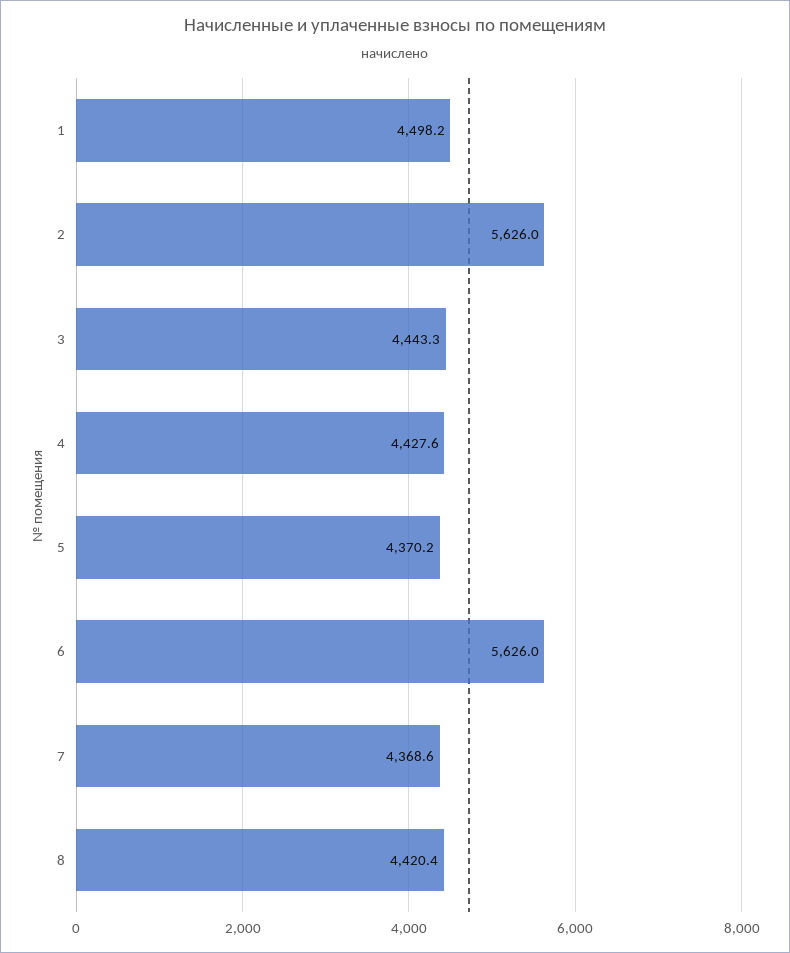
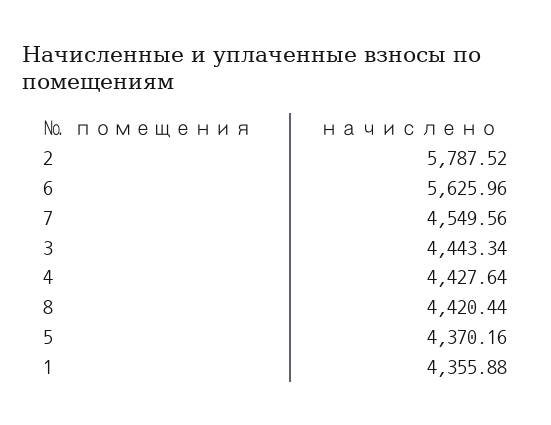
  {
-   "1": 4498.2,
+   "1": 4355.88,
-   "2": 5626,
+   "2": 5787.52,
    "3": 4443.34,
    "4": 4427.64,
    "5": 4370.16,
    "6": 5625.96,
-   "7": 4368.6,
+   "7": 4549.56,
    "8": 4420.44
  }

